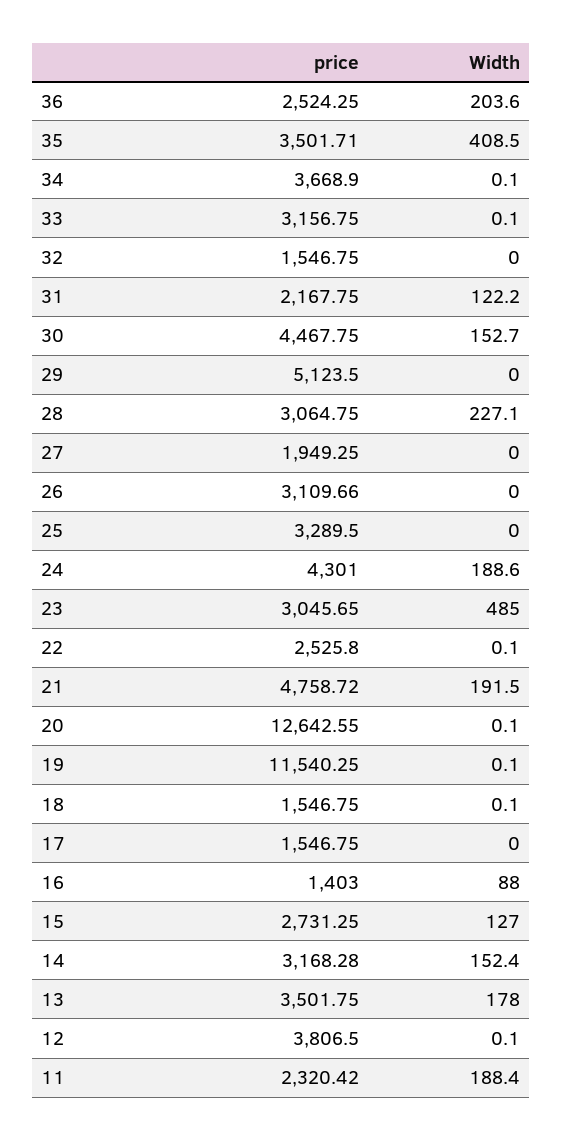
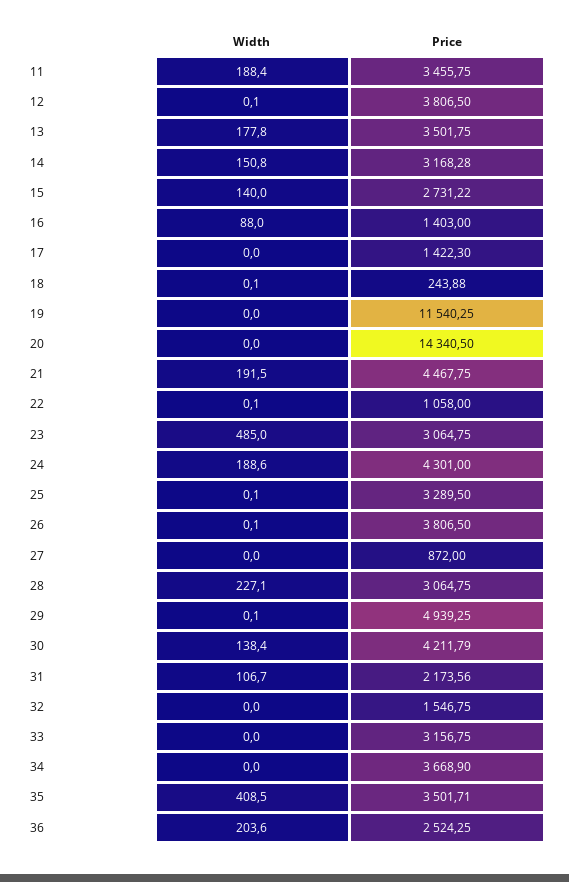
  {
    "price": {
      "36": 2524.25,
      "35": 3501.71,
      "34": 3668.9,
      "33": 3156.75,
      "32": 1546.75,
-     "31": 2167.75,
+     "31": 2173.56,
-     "30": 4467.75,
+     "30": 4211.79,
-     "29": 5123.5,
+     "29": 4939.25,
      "28": 3064.75,
-     "27": 1949.25,
+     "27": 872,
-     "26": 3109.66,
+     "26": 3806.5,
      "25": 3289.5,
      "24": 4301,
-     "23": 3045.65,
+     "23": 3064.75,
-     "22": 2525.8,
+     "22": 1058,
-     "21": 4758.72,
+     "21": 4467.75,
-     "20": 12642.55,
+     "20": 14340.5,
      "19": 11540.25,
-     "18": 1546.75,
+     "18": 243.88,
-     "17": 1546.75,
+     "17": 1422.3,
      "16": 1403,
-     "15": 2731.25,
+     "15": 2731.22,
      "14": 3168.28,
      "13": 3501.75,
      "12": 3806.5,
-     "11": 2320.42
+     "11": 3455.75
    },
    "Width": {
      "36": 203.6,
      "35": 408.5,
-     "34": 0.1,
+     "34": 0,
-     "33": 0.1,
+     "33": 0,
      "32": 0,
-     "31": 122.2,
+     "31": 106.7,
-     "30": 152.7,
+     "30": 138.4,
-     "29": 0,
+     "29": 0.1,
      "28": 227.1,
      "27": 0,
-     "26": 0,
+     "26": 0.1,
-     "25": 0,
+     "25": 0.1,
      "24": 188.6,
      "23": 485,
      "22": 0.1,
      "21": 191.5,
-     "20": 0.1,
+     "20": 0,
-     "19": 0.1,
+     "19": 0,
      "18": 0.1,
      "17": 0,
      "16": 88,
-     "15": 127,
+     "15": 140,
-     "14": 152.4,
+     "14": 150.8,
-     "13": 178,
+     "13": 177.8,
      "12": 0.1,
      "11": 188.4
    }
  }

